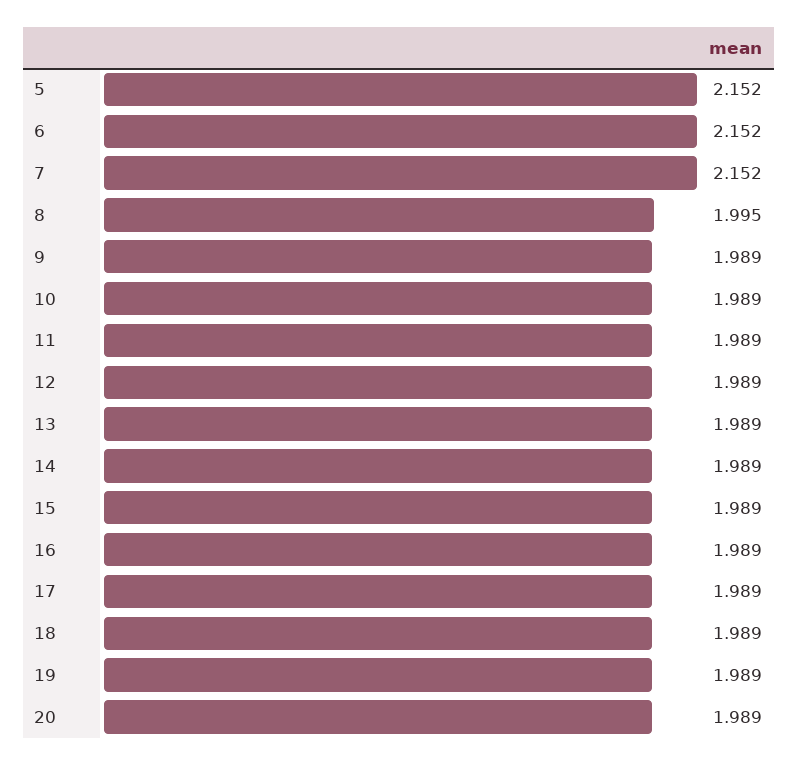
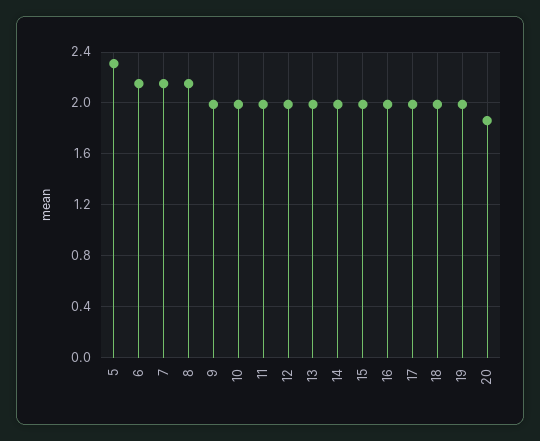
  {
-   "5": 2.152,
+   "5": 2.3,
    "6": 2.152,
    "7": 2.152,
-   "8": 1.995,
+   "8": 2.15,
    "9": 1.989,
    "10": 1.989,
    "11": 1.989,
    "12": 1.989,
    "13": 1.989,
    "14": 1.989,
    "15": 1.989,
    "16": 1.989,
    "17": 1.989,
    "18": 1.989,
    "19": 1.989,
-   "20": 1.989
+   "20": 1.85
  }

